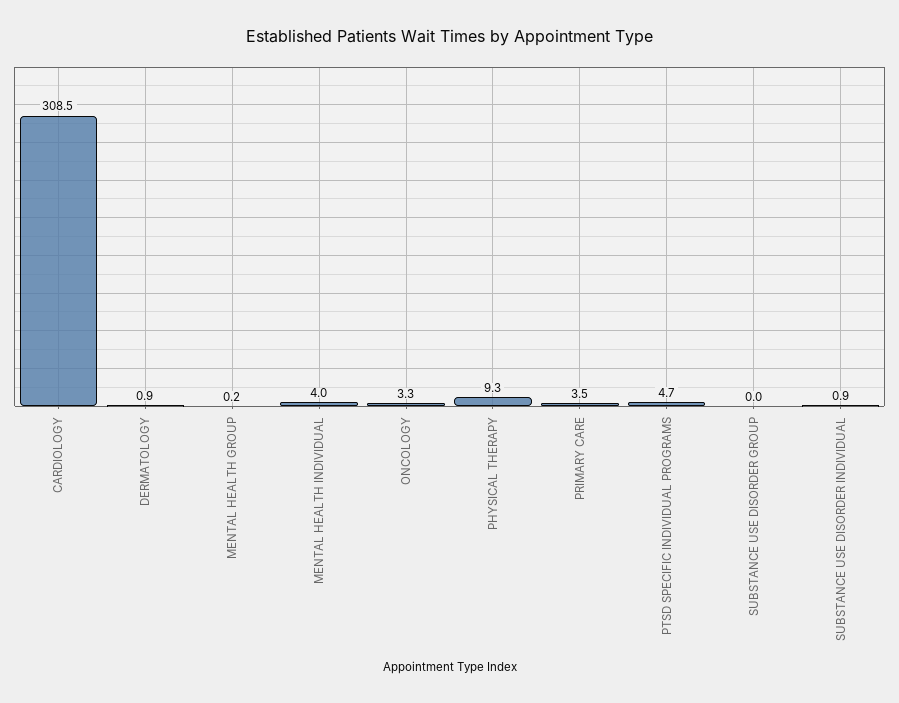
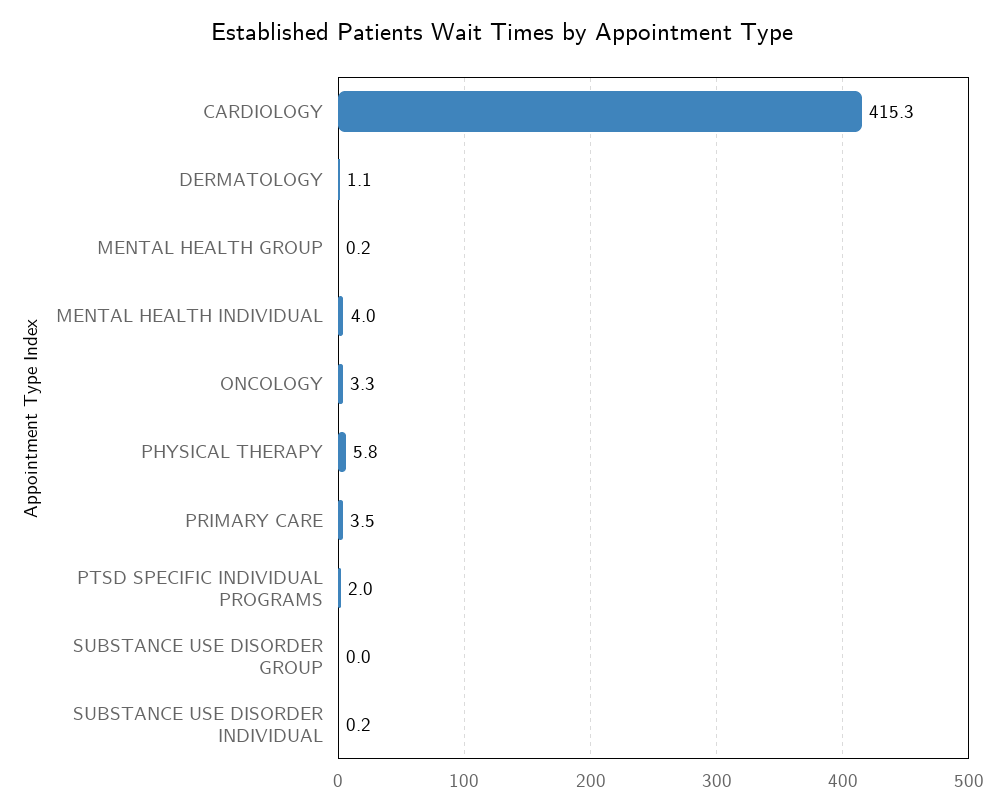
  {
-   "CARDIOLOGY": 308.5,
+   "CARDIOLOGY": 415.3,
-   "DERMATOLOGY": 0.9,
+   "DERMATOLOGY": 1.1,
    "MENTAL HEALTH GROUP": 0.2,
    "MENTAL HEALTH INDIVIDUAL": 4,
    "ONCOLOGY": 3.3,
-   "PHYSICAL THERAPY": 9.3,
+   "PHYSICAL THERAPY": 5.8,
    "PRIMARY CARE": 3.5,
-   "PTSD SPECIFIC INDIVIDUAL PROGRAMS": 4.7,
+   "PTSD SPECIFIC INDIVIDUAL PROGRAMS": 2,
    "SUBSTANCE USE DISORDER GROUP": 0,
-   "SUBSTANCE USE DISORDER INDIVIDUAL": 0.9
+   "SUBSTANCE USE DISORDER INDIVIDUAL": 0.2
  }

